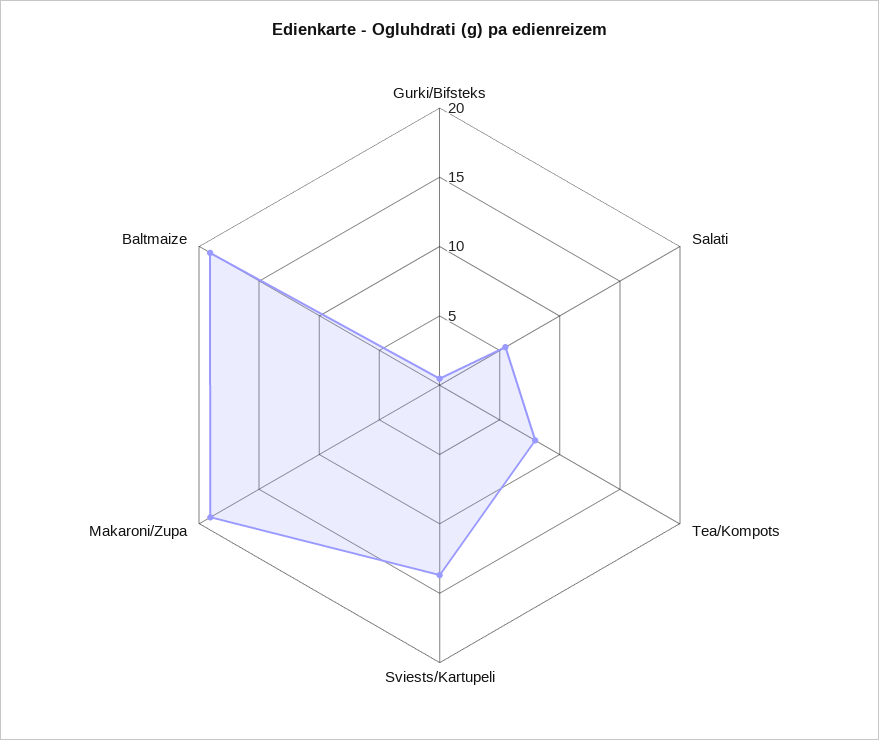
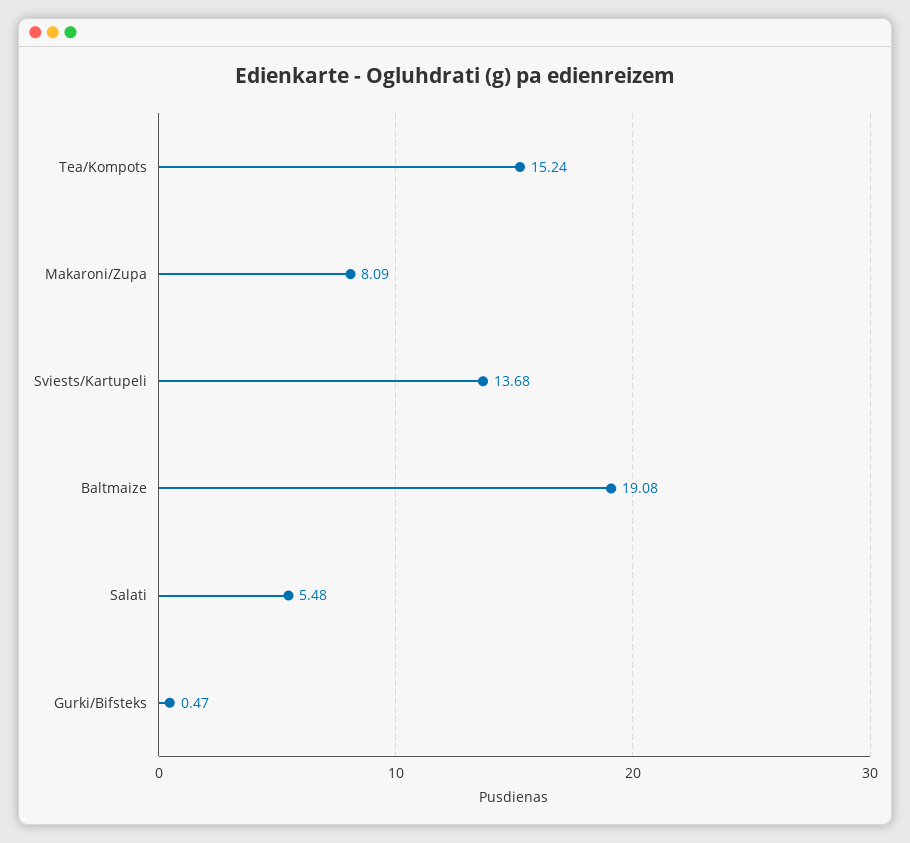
  {
    "Gurki/Bifsteks": 0.47,
    "Salati": 5.48,
-   "Tea/Kompots": 8,
+   "Tea/Kompots": 15.24,
    "Sviests/Kartupeli": 13.68,
-   "Makaroni/Zupa": 19,
+   "Makaroni/Zupa": 8.09,
    "Baltmaize": 19.08
  }

